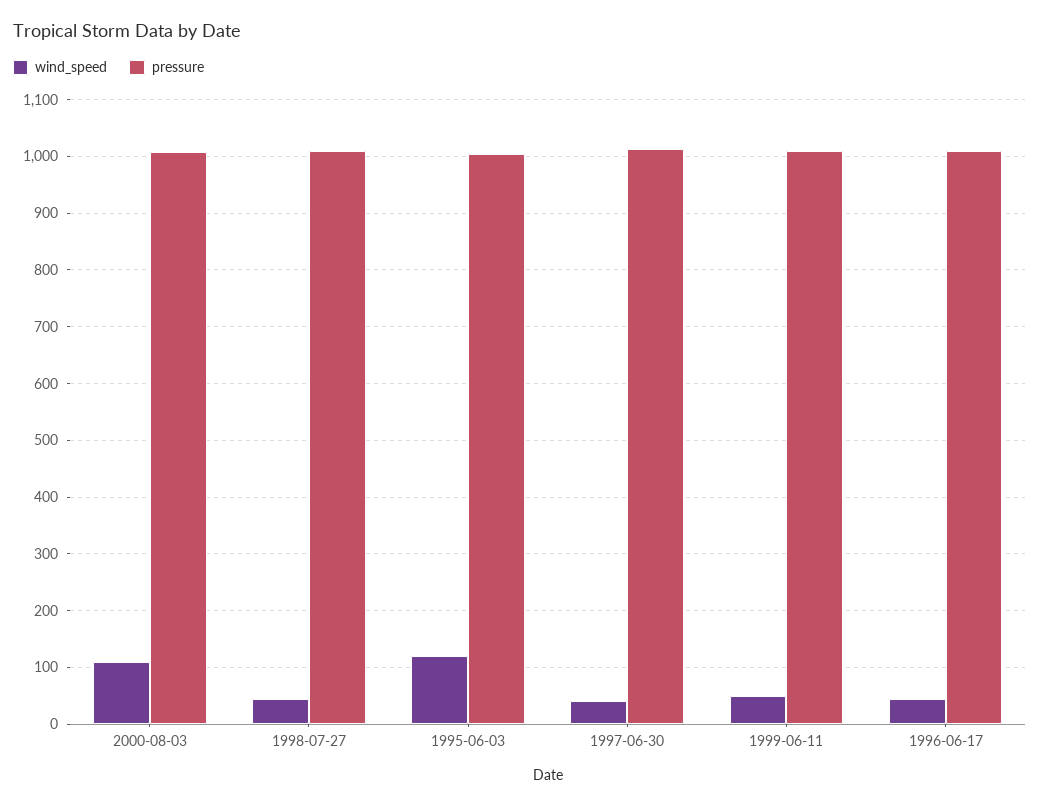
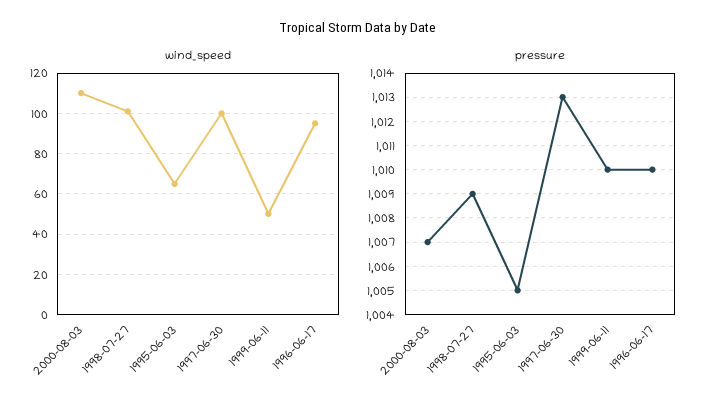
  {
    "wind_speed": {
      "2000-08-03": 110,
-     "1998-07-27": 40,
+     "1998-07-27": 100,
-     "1995-06-03": 120,
+     "1995-06-03": 65,
-     "1997-06-30": 40,
+     "1997-06-30": 100,
      "1999-06-11": 50,
-     "1996-06-17": 40
+     "1996-06-17": 95
    },
    "pressure": {
      "2000-08-03": 1007,
      "1998-07-27": 1009,
      "1995-06-03": 1005,
      "1997-06-30": 1013,
      "1999-06-11": 1010,
      "1996-06-17": 1010
    }
  }

